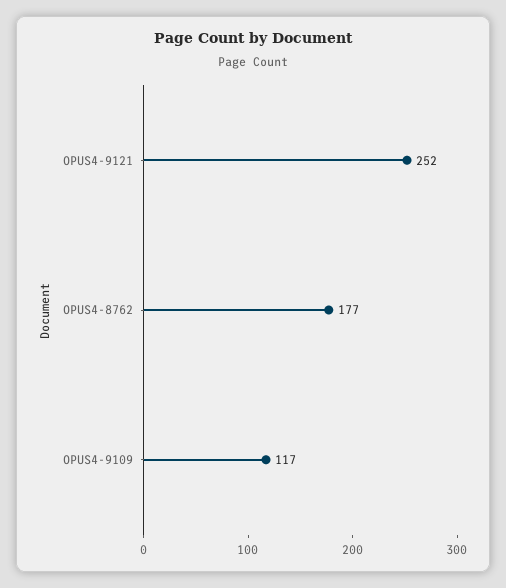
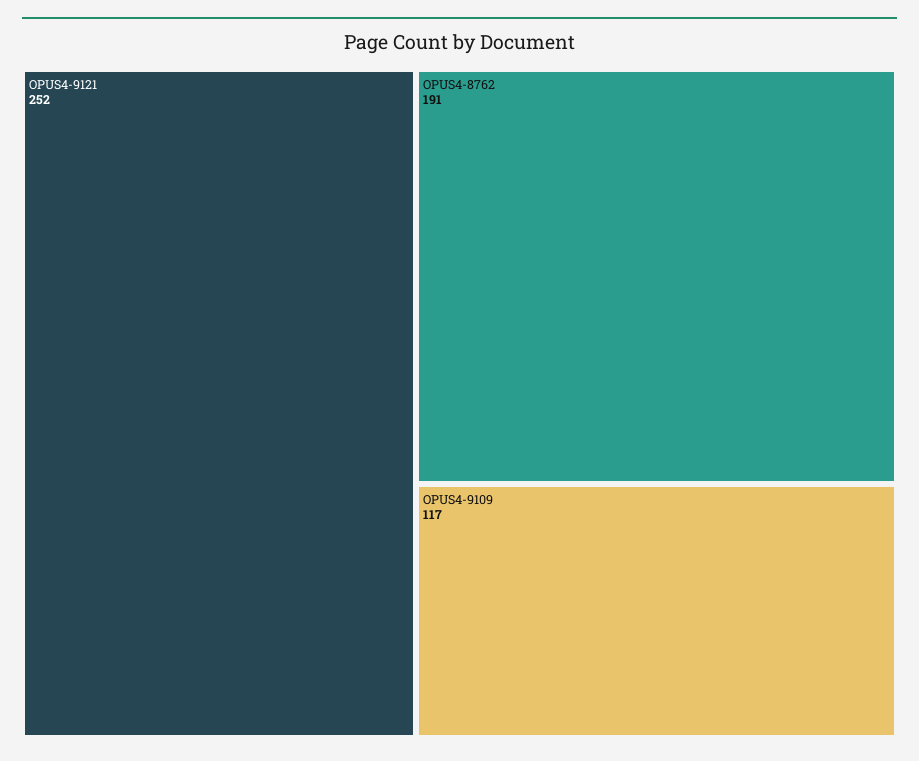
  {
    "OPUS4-9121": 252,
-   "OPUS4-8762": 177,
+   "OPUS4-8762": 191,
    "OPUS4-9109": 117
  }

